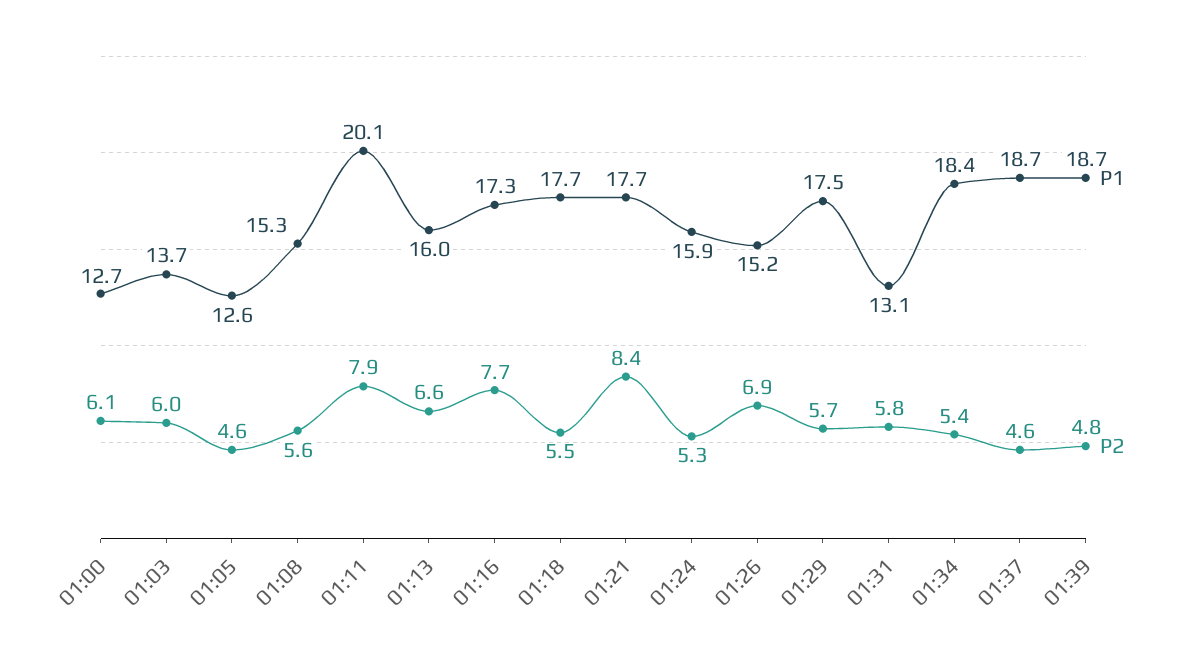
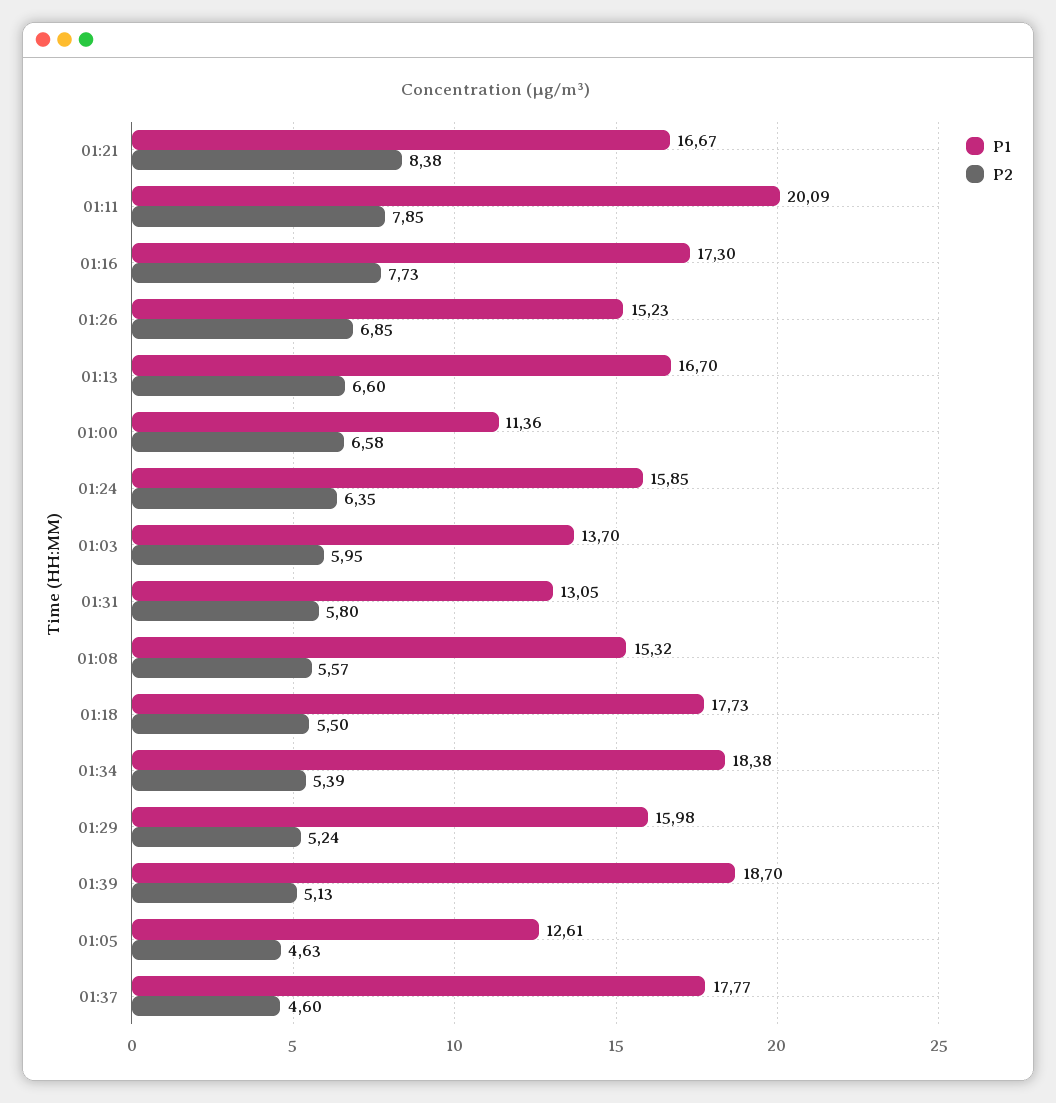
  {
    "P1": {
-     "01:00": 12.7,
+     "01:00": 11.36,
      "01:03": 13.7,
      "01:05": 12.61,
      "01:08": 15.32,
      "01:11": 20.09,
-     "01:13": 16,
+     "01:13": 16.7,
      "01:16": 17.3,
      "01:18": 17.73,
-     "01:21": 17.7,
+     "01:21": 16.67,
      "01:24": 15.85,
      "01:26": 15.23,
-     "01:29": 17.5,
+     "01:29": 15.98,
      "01:31": 13.05,
      "01:34": 18.38,
-     "01:37": 18.7,
+     "01:37": 17.77,
      "01:39": 18.7
    },
    "P2": {
-     "01:00": 6.1,
+     "01:00": 6.58,
      "01:03": 5.95,
      "01:05": 4.63,
      "01:08": 5.57,
      "01:11": 7.85,
      "01:13": 6.6,
      "01:16": 7.73,
      "01:18": 5.5,
      "01:21": 8.38,
-     "01:24": 5.3,
+     "01:24": 6.35,
      "01:26": 6.85,
-     "01:29": 5.7,
+     "01:29": 5.24,
      "01:31": 5.8,
      "01:34": 5.39,
      "01:37": 4.6,
-     "01:39": 4.8
+     "01:39": 5.13
    }
  }

